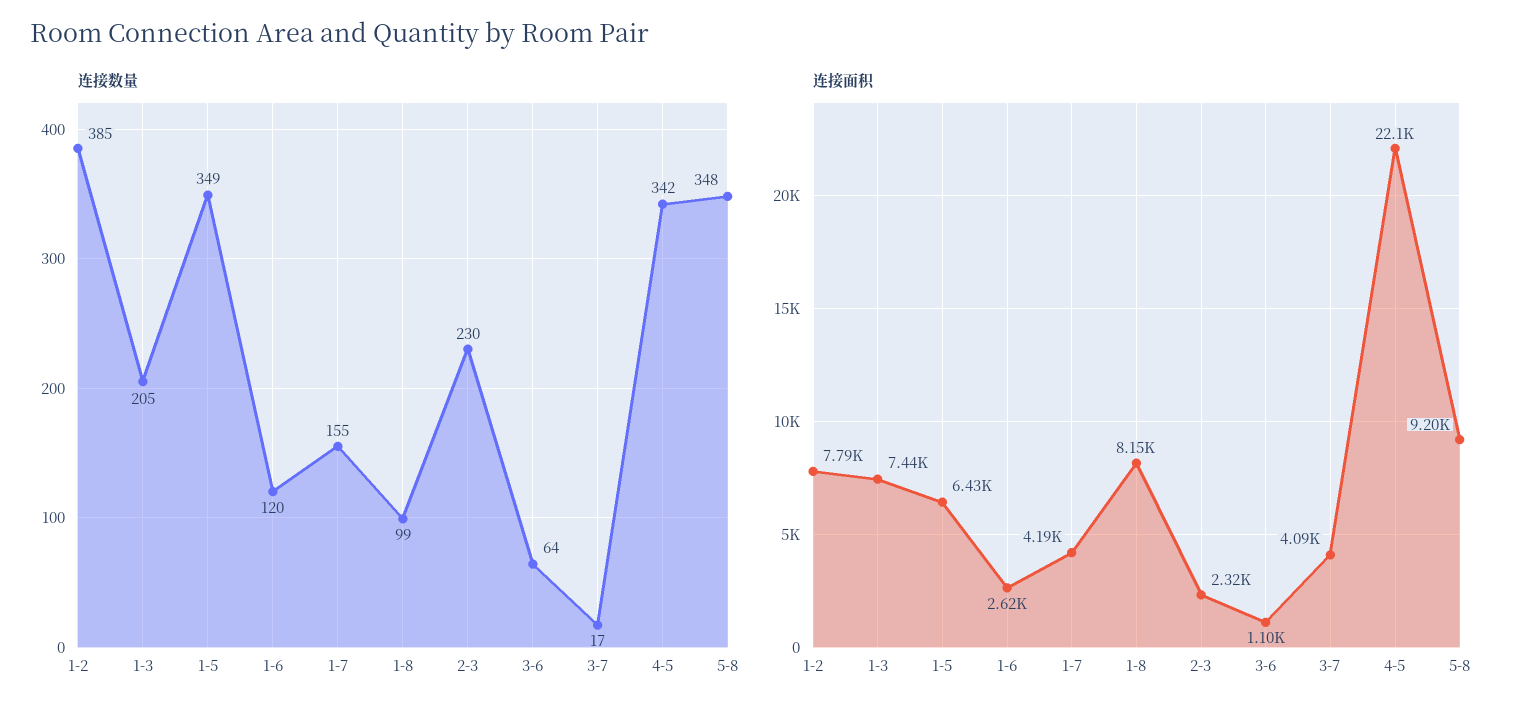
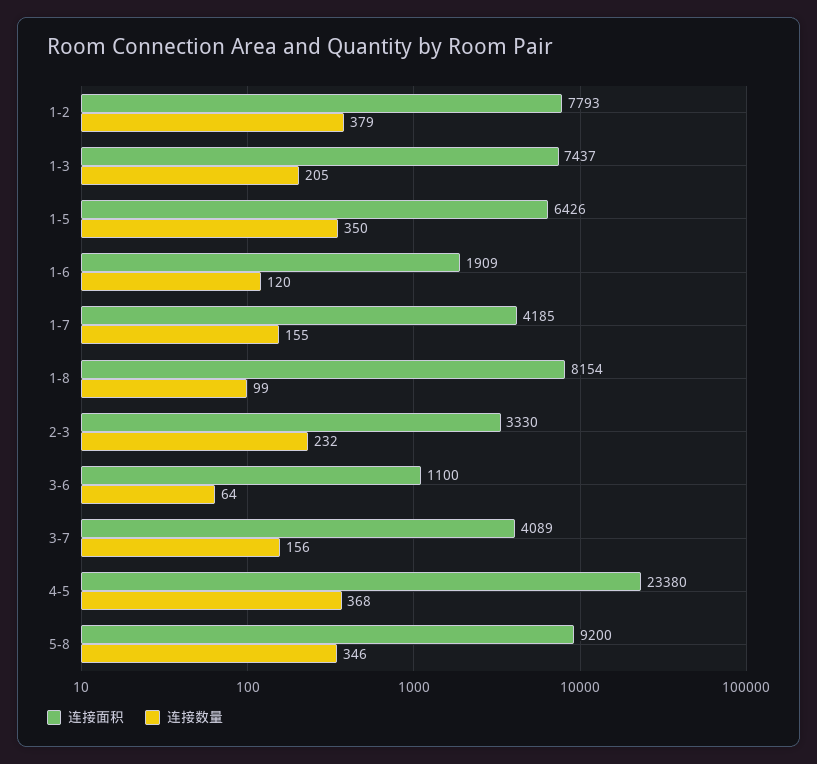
  {
    "连接数量": {
-     "1-2": 385,
+     "1-2": 379,
      "1-3": 205,
-     "1-5": 349,
+     "1-5": 350,
      "1-6": 120,
      "1-7": 155,
      "1-8": 99,
-     "2-3": 230,
+     "2-3": 232,
      "3-6": 64,
-     "3-7": 17,
+     "3-7": 156,
-     "4-5": 342,
+     "4-5": 368,
-     "5-8": 348
+     "5-8": 346
    },
    "连接面积": {
      "1-2": 7793,
      "1-3": 7437,
      "1-5": 6426,
-     "1-6": 2620,
+     "1-6": 1909,
      "1-7": 4185,
      "1-8": 8154,
-     "2-3": 2320,
+     "2-3": 3330,
      "3-6": 1100,
      "3-7": 4089,
-     "4-5": 22100,
+     "4-5": 23380,
      "5-8": 9200
    }
  }

